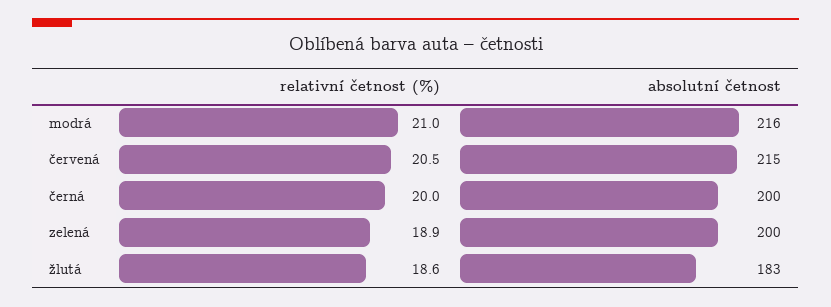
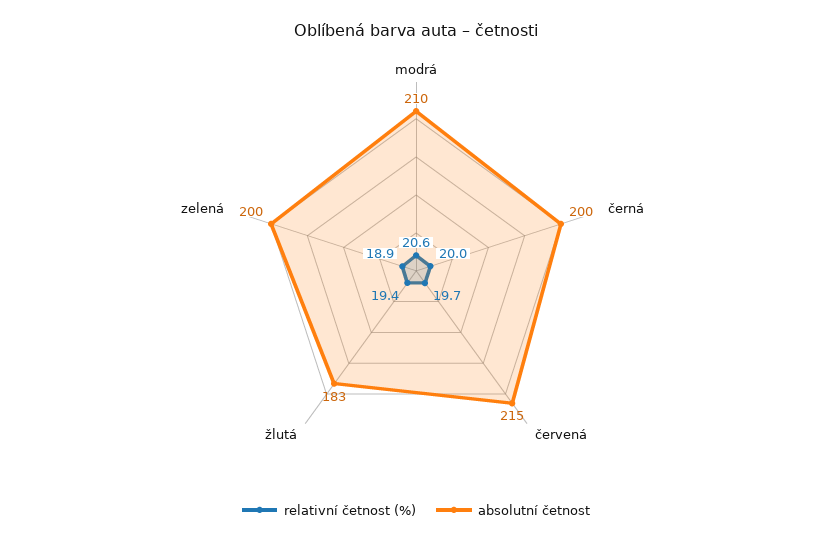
  {
    "relativní četnost (%)": {
-     "modrá": 21,
+     "modrá": 20.6,
-     "červená": 20.5,
+     "červená": 19.7,
      "černá": 20,
      "zelená": 18.9,
-     "žlutá": 18.6
+     "žlutá": 19.4
    },
    "absolutní četnost": {
-     "modrá": 216,
+     "modrá": 210,
      "červená": 215,
      "černá": 200,
      "zelená": 200,
      "žlutá": 183
    }
  }

